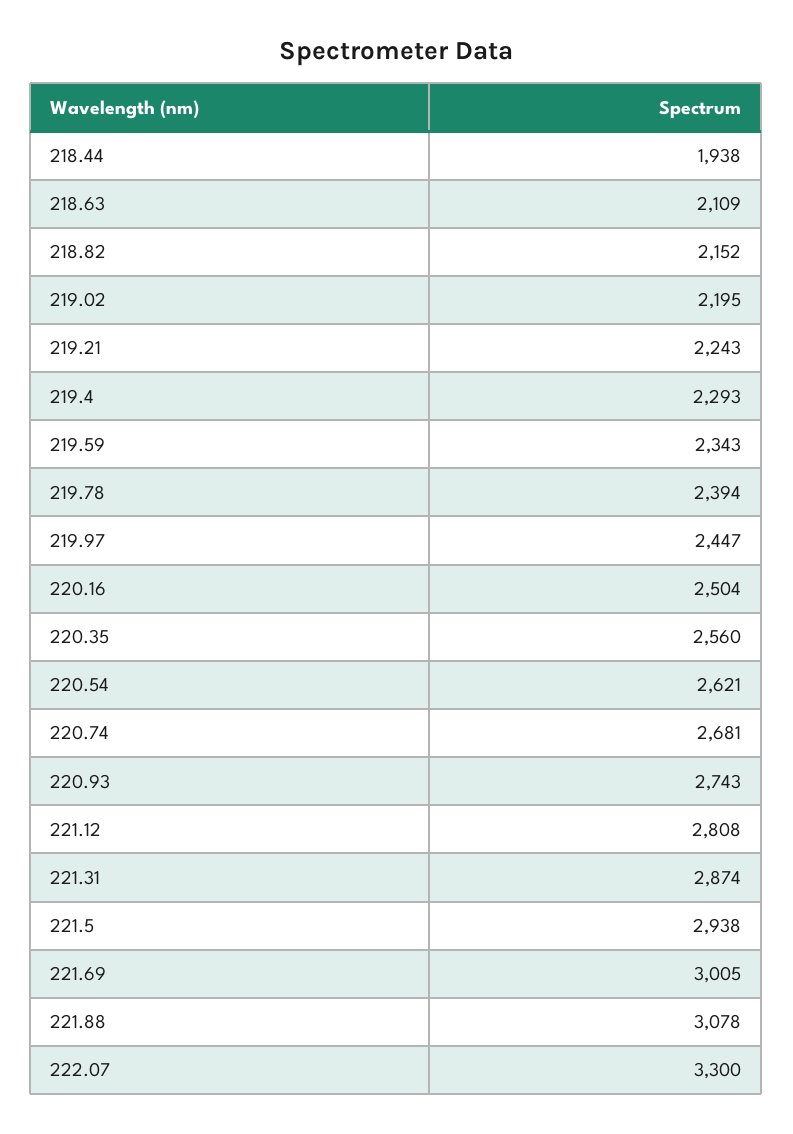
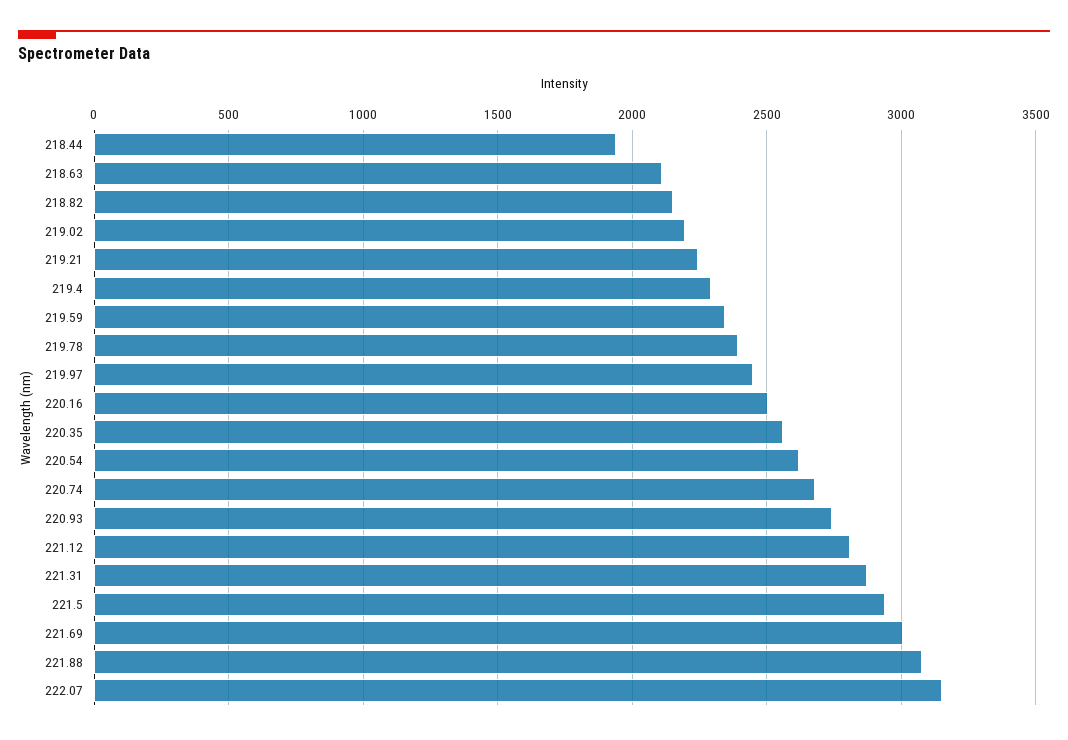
  {
    "218.44": 1938,
    "218.63": 2109,
    "218.82": 2152,
    "219.02": 2195,
    "219.21": 2243,
    "219.4": 2293,
    "219.59": 2343,
    "219.78": 2394,
    "219.97": 2447,
    "220.16": 2504,
    "220.35": 2560,
    "220.54": 2621,
    "220.74": 2681,
    "220.93": 2743,
    "221.12": 2808,
    "221.31": 2874,
    "221.5": 2938,
    "221.69": 3005,
    "221.88": 3078,
-   "222.07": 3300
+   "222.07": 3150
  }

